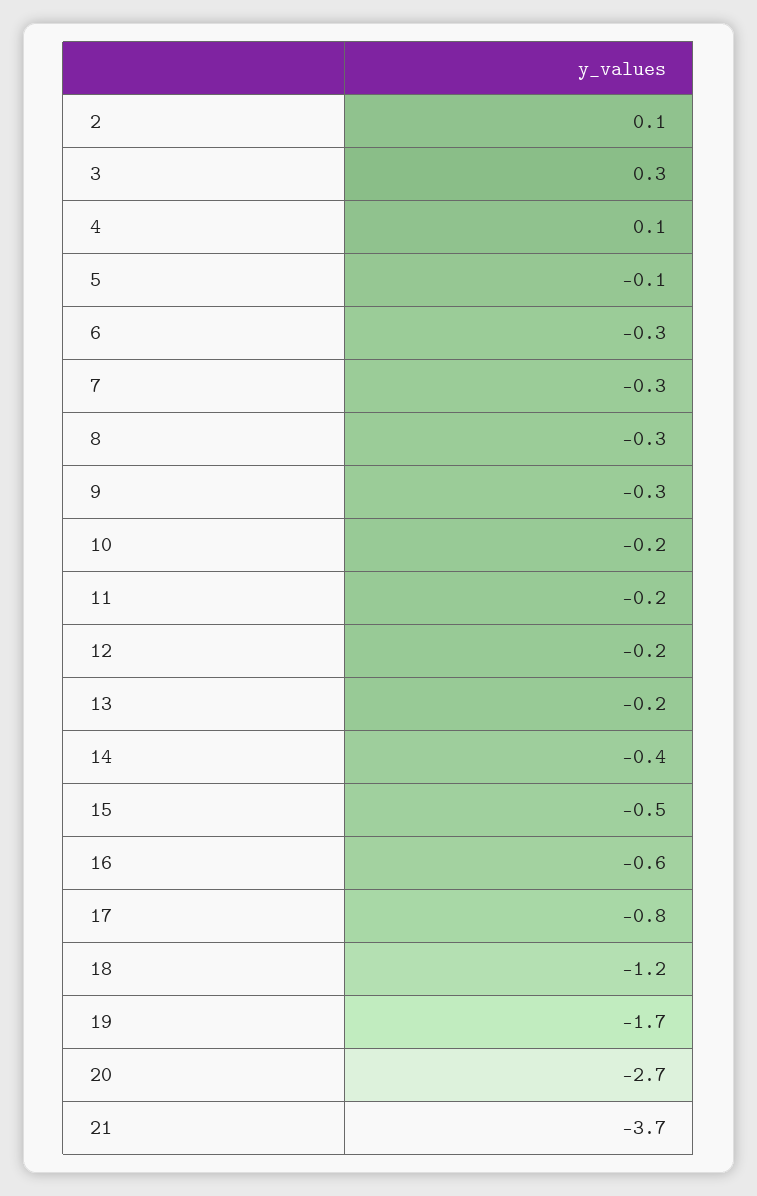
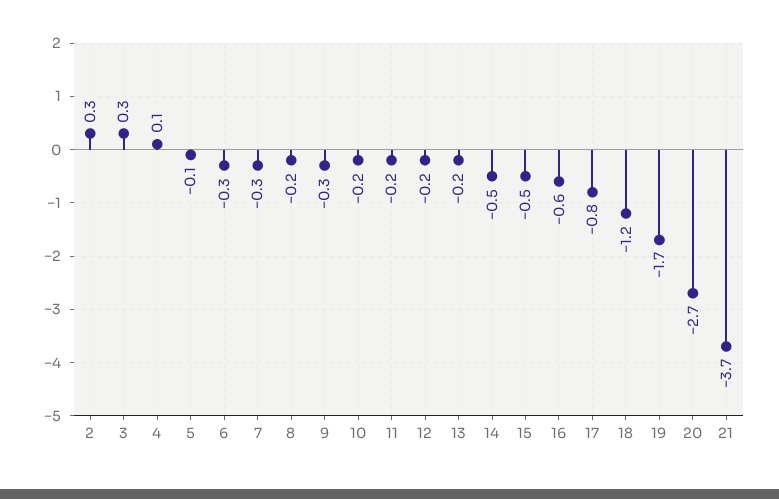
  {
-   "2": 0.1,
+   "2": 0.3,
    "3": 0.3,
    "4": 0.1,
    "5": -0.1,
    "6": -0.3,
    "7": -0.3,
-   "8": -0.3,
+   "8": -0.2,
    "9": -0.3,
    "10": -0.2,
    "11": -0.2,
    "12": -0.2,
    "13": -0.2,
-   "14": -0.4,
+   "14": -0.5,
    "15": -0.5,
    "16": -0.6,
    "17": -0.8,
    "18": -1.2,
    "19": -1.7,
    "20": -2.7,
    "21": -3.7
  }

